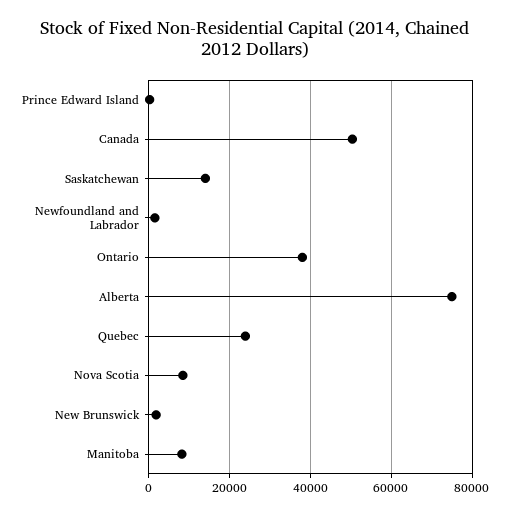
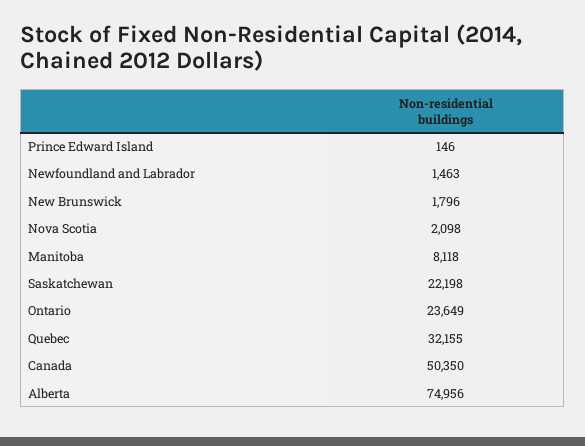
  {
    "Prince Edward Island": 146,
    "Canada": 50350,
-   "Saskatchewan": 14000,
+   "Saskatchewan": 22198,
    "Newfoundland and Labrador": 1463,
-   "Ontario": 38000,
+   "Ontario": 23649,
    "Alberta": 74956,
-   "Quebec": 24000,
+   "Quebec": 32155,
-   "Nova Scotia": 8000,
+   "Nova Scotia": 2098,
    "New Brunswick": 1796,
    "Manitoba": 8118
  }

